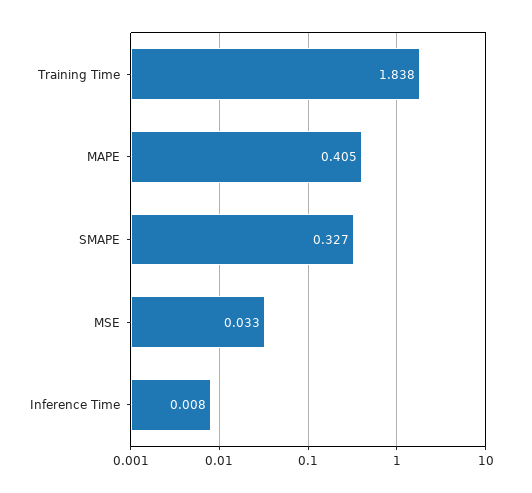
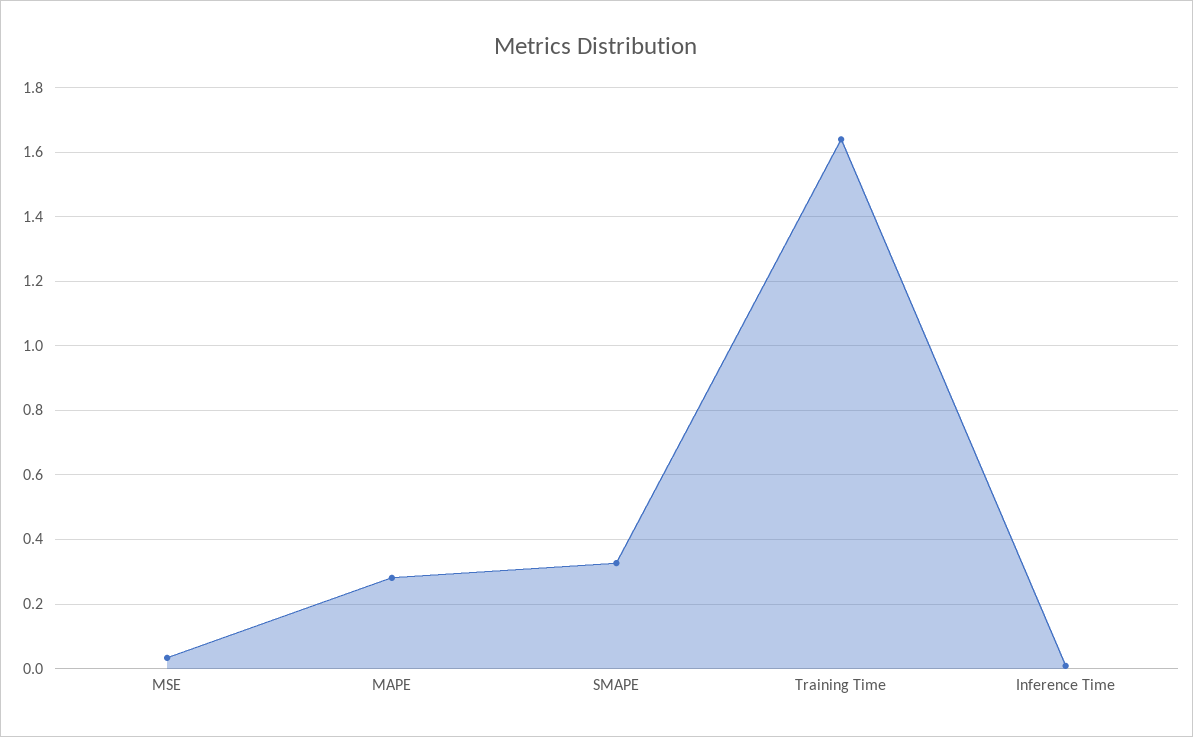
  {
-   "Training Time": 1.838,
+   "Training Time": 1.64,
-   "MAPE": 0.405,
+   "MAPE": 0.28,
    "SMAPE": 0.327,
    "MSE": 0.033,
    "Inference Time": 0.008
  }

